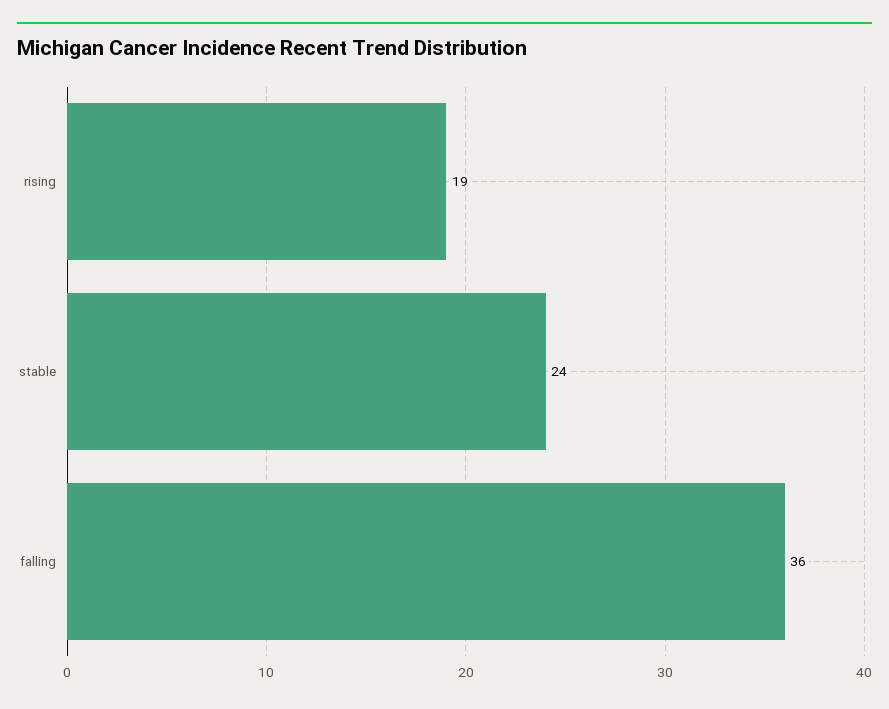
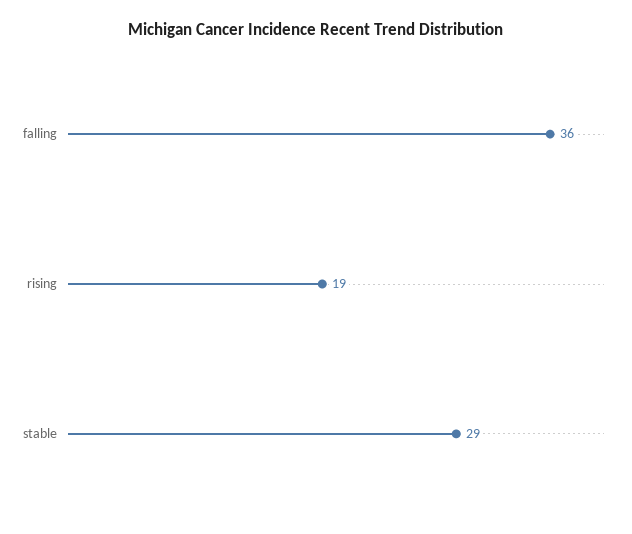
  {
    "rising": 19,
-   "stable": 24,
+   "stable": 29,
    "falling": 36
  }

